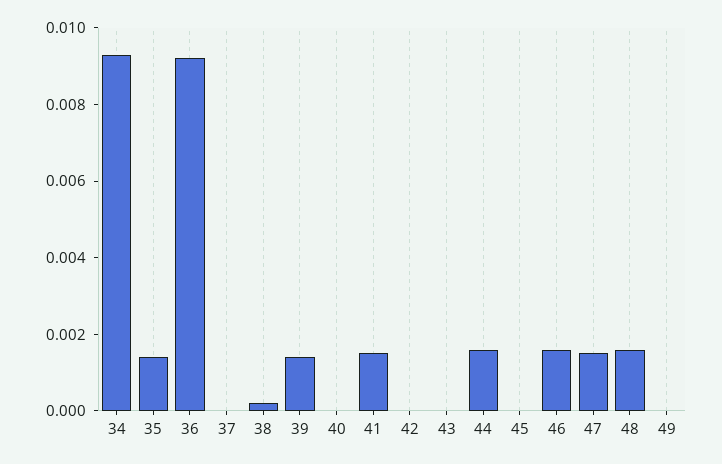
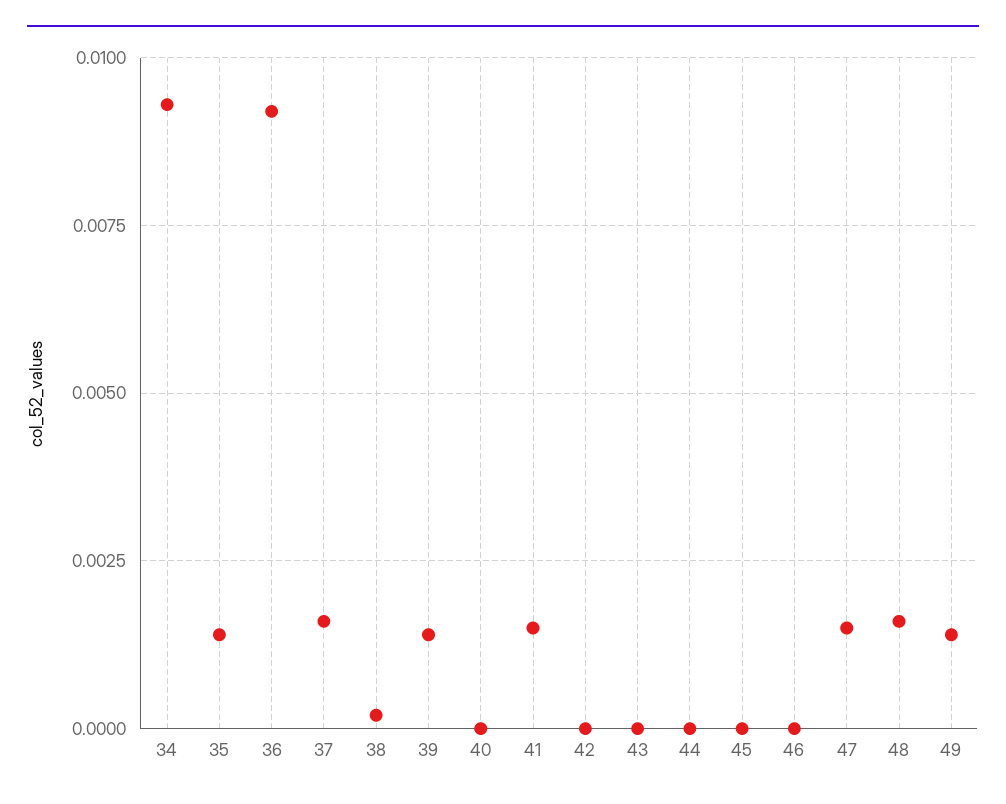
  {
    "34": 0.0095,
    "35": 0.0015,
    "36": 0.009,
-   "37": 0,
+   "37": 0.0015,
    "38": 0,
    "39": 0.0015,
    "40": 0,
    "41": 0.0015,
    "42": 0,
    "43": 0,
-   "44": 0.0015,
+   "44": 0,
    "45": 0,
-   "46": 0.0015,
+   "46": 0,
    "47": 0.0015,
    "48": 0.0015,
-   "49": 0
+   "49": 0.0015
  }

